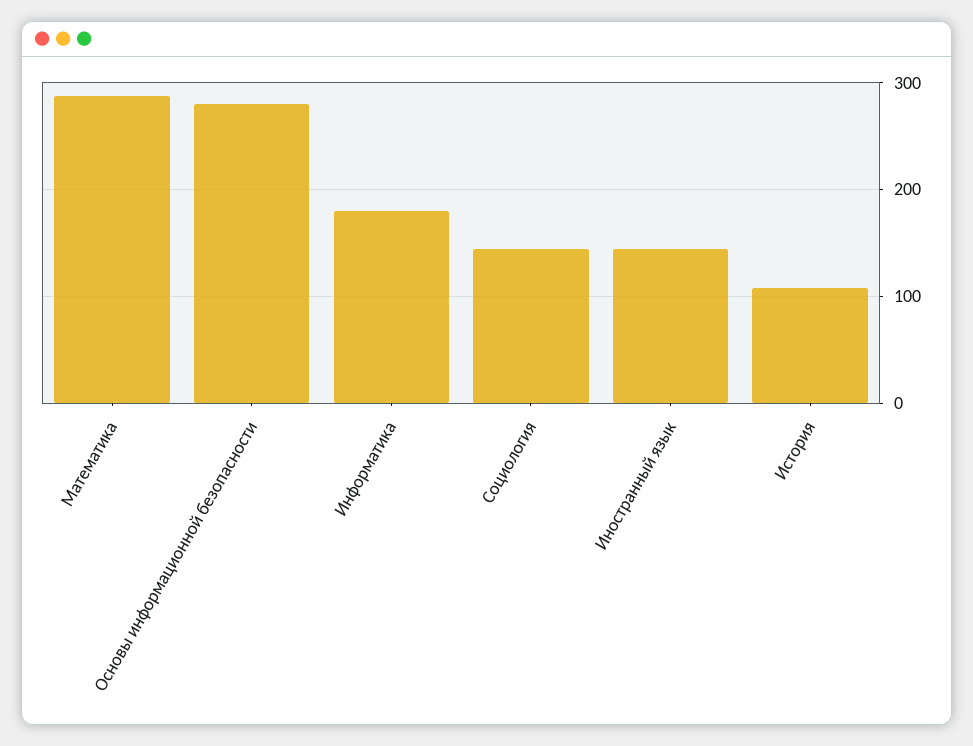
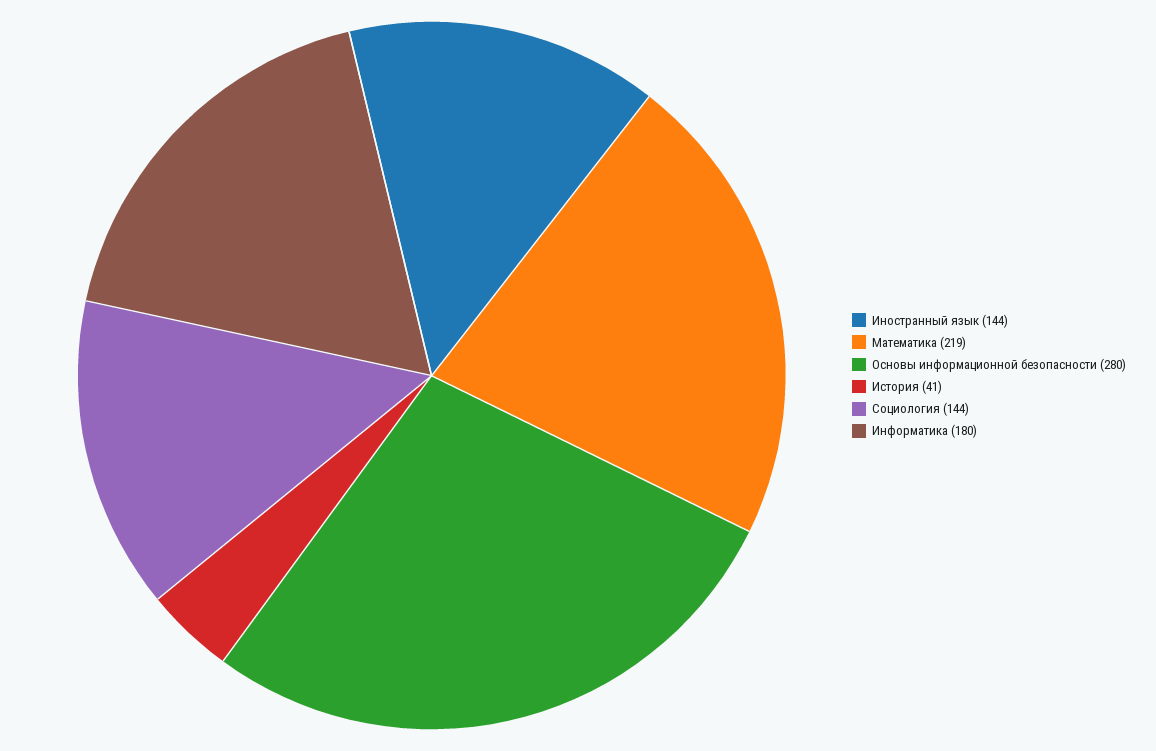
  {
-   "Математика": 290,
+   "Математика": 219,
    "Основы информационной безопасности": 280,
    "Информатика": 180,
    "Социология": 144,
    "Иностранный язык": 144,
-   "История": 110
+   "История": 41
  }

